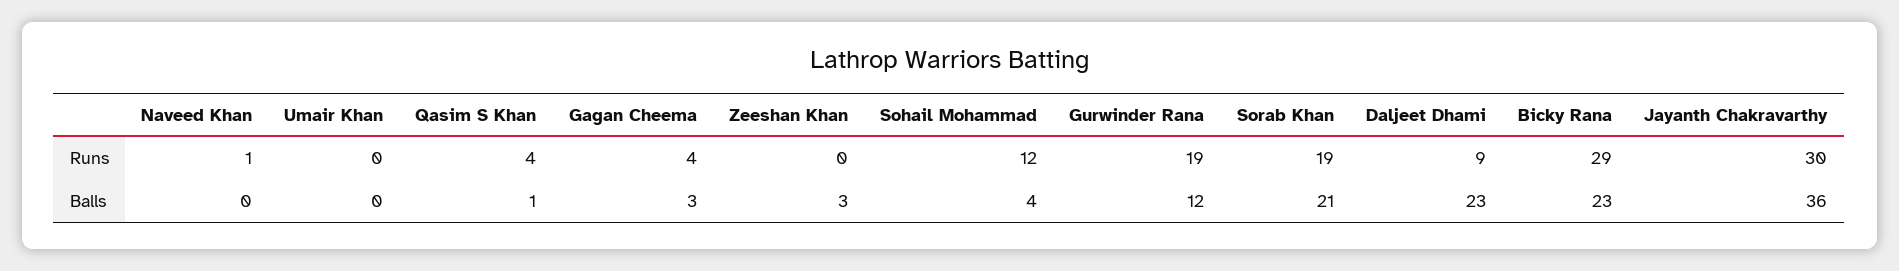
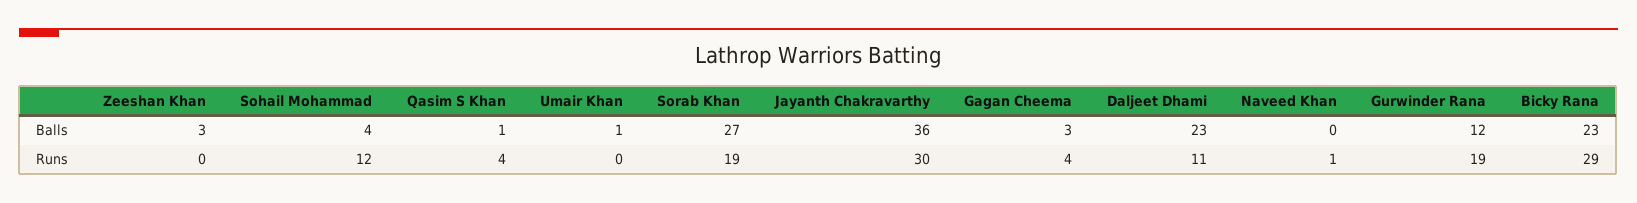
  {
    "Naveed Khan": {
      "Runs": 1,
      "Balls": 0
    },
    "Umair Khan": {
      "Runs": 0,
-     "Balls": 0
+     "Balls": 1
    },
    "Qasim S Khan": {
      "Runs": 4,
      "Balls": 1
    },
    "Gagan Cheema": {
      "Runs": 4,
      "Balls": 3
    },
    "Zeeshan Khan": {
      "Runs": 0,
      "Balls": 3
    },
    "Sohail Mohammad": {
      "Runs": 12,
      "Balls": 4
    },
    "Gurwinder Rana": {
      "Runs": 19,
      "Balls": 12
    },
    "Sorab Khan": {
      "Runs": 19,
-     "Balls": 21
+     "Balls": 27
    },
    "Daljeet Dhami": {
-     "Runs": 9,
+     "Runs": 11,
      "Balls": 23
    },
    "Bicky Rana": {
      "Runs": 29,
      "Balls": 23
    },
    "Jayanth Chakravarthy": {
      "Runs": 30,
      "Balls": 36
    }
  }

